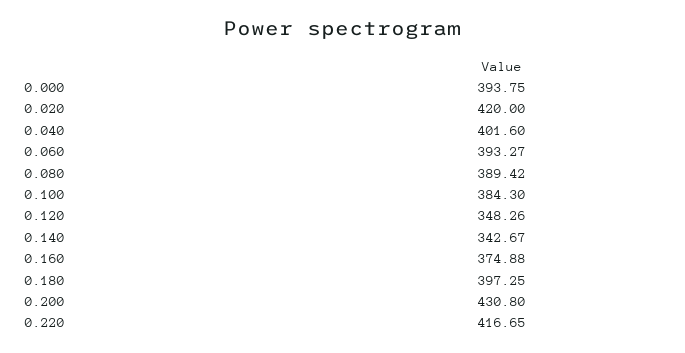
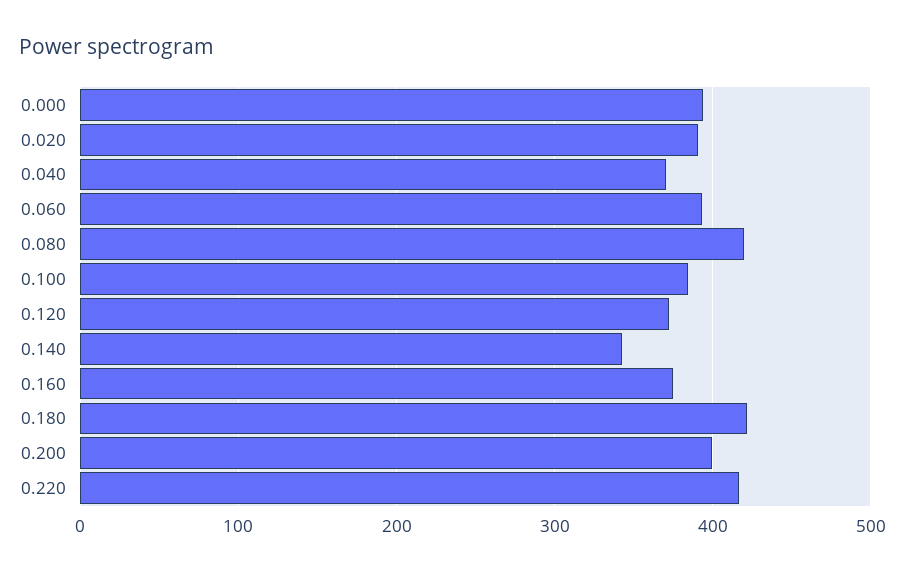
  {
    "0.000": 393.75,
-   "0.020": 420,
+   "0.020": 390,
-   "0.040": 401.6,
+   "0.040": 370,
    "0.060": 393.27,
-   "0.080": 389.42,
+   "0.080": 420,
    "0.100": 384.3,
-   "0.120": 348.26,
+   "0.120": 370,
    "0.140": 342.67,
    "0.160": 374.88,
-   "0.180": 397.25,
+   "0.180": 420,
-   "0.200": 430.8,
+   "0.200": 400,
    "0.220": 416.65
  }

